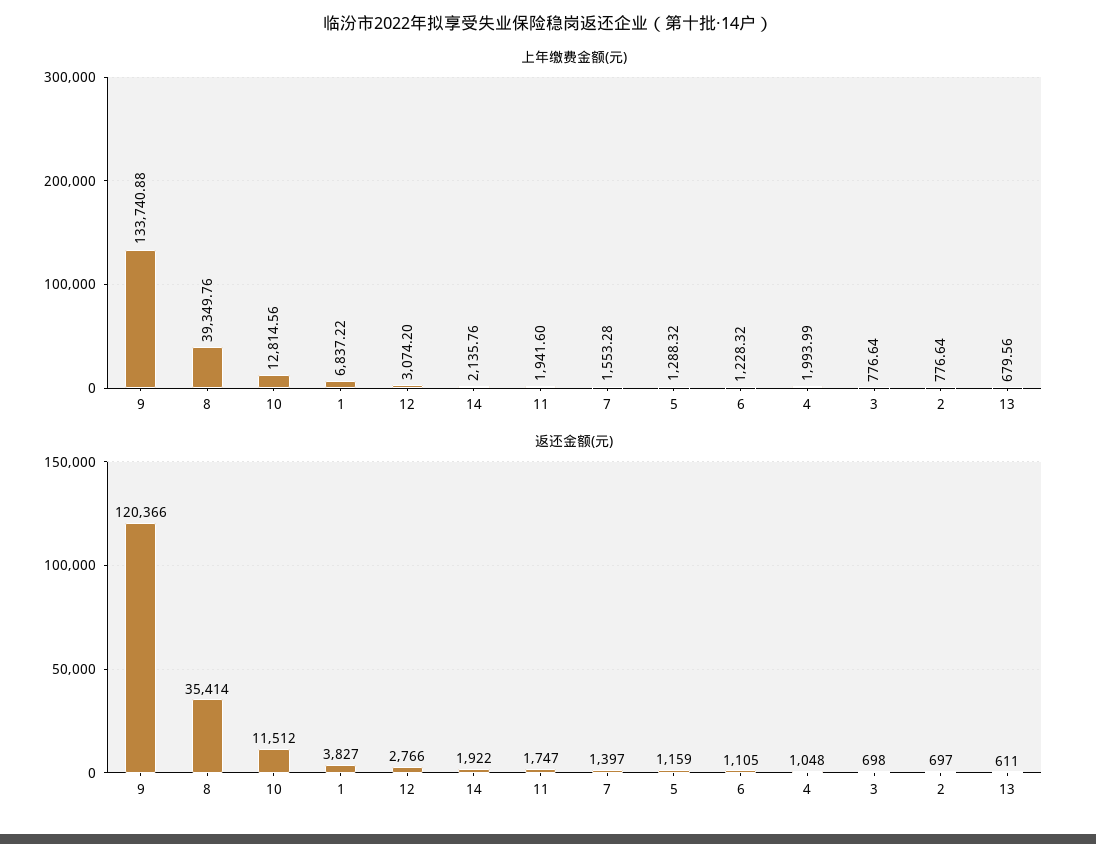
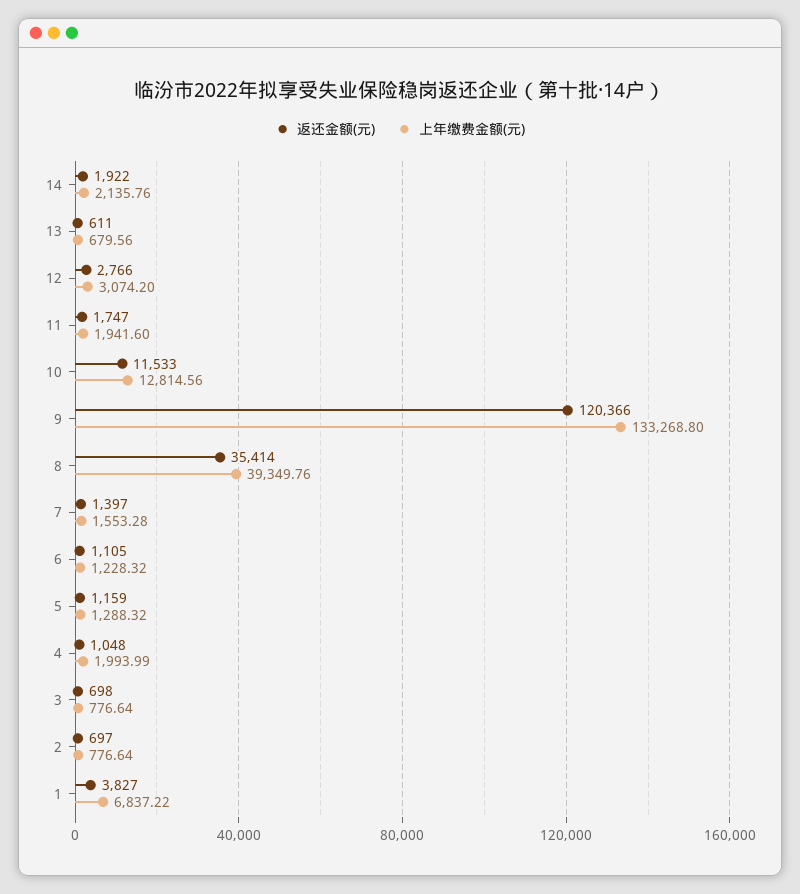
  {
    "上年缴费金额(元)": {
-     "9": 133740.88,
+     "9": 133268.8,
      "8": 39349.76,
      "10": 12814.56,
      "1": 6837.22,
      "12": 3074.2,
      "14": 2135.76,
      "11": 1941.6,
      "7": 1553.28,
      "5": 1288.32,
      "6": 1228.32,
      "4": 1993.99,
      "3": 776.64,
      "2": 776.64,
      "13": 679.56
    },
    "返还金额(元)": {
      "9": 120366,
      "8": 35414,
-     "10": 11512,
+     "10": 11533,
      "1": 3827,
      "12": 2766,
      "14": 1922,
      "11": 1747,
      "7": 1397,
      "5": 1159,
      "6": 1105,
      "4": 1048,
      "3": 698,
      "2": 697,
      "13": 611
    }
  }

